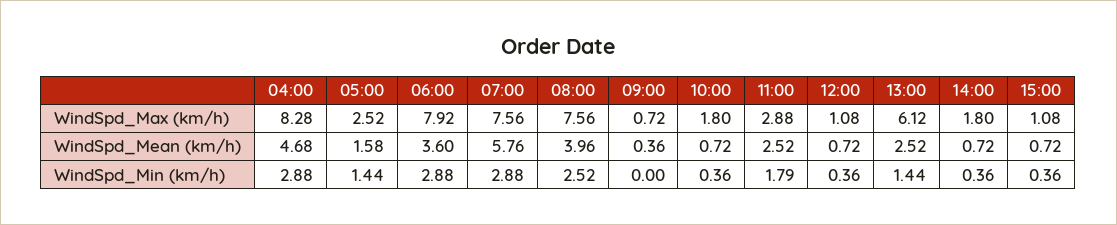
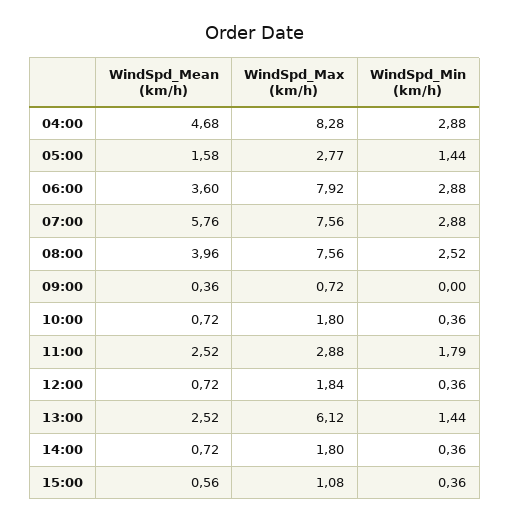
  {
    "04:00": {
      "WindSpd_Max (km/h)": 8.28,
      "WindSpd_Mean (km/h)": 4.68,
      "WindSpd_Min (km/h)": 2.88
    },
    "05:00": {
-     "WindSpd_Max (km/h)": 2.52,
+     "WindSpd_Max (km/h)": 2.77,
      "WindSpd_Mean (km/h)": 1.58,
      "WindSpd_Min (km/h)": 1.44
    },
    "06:00": {
      "WindSpd_Max (km/h)": 7.92,
      "WindSpd_Mean (km/h)": 3.6,
      "WindSpd_Min (km/h)": 2.88
    },
    "07:00": {
      "WindSpd_Max (km/h)": 7.56,
      "WindSpd_Mean (km/h)": 5.76,
      "WindSpd_Min (km/h)": 2.88
    },
    "08:00": {
      "WindSpd_Max (km/h)": 7.56,
      "WindSpd_Mean (km/h)": 3.96,
      "WindSpd_Min (km/h)": 2.52
    },
    "09:00": {
      "WindSpd_Max (km/h)": 0.72,
      "WindSpd_Mean (km/h)": 0.36,
      "WindSpd_Min (km/h)": 0
    },
    "10:00": {
      "WindSpd_Max (km/h)": 1.8,
      "WindSpd_Mean (km/h)": 0.72,
      "WindSpd_Min (km/h)": 0.36
    },
    "11:00": {
      "WindSpd_Max (km/h)": 2.88,
      "WindSpd_Mean (km/h)": 2.52,
      "WindSpd_Min (km/h)": 1.79
    },
    "12:00": {
-     "WindSpd_Max (km/h)": 1.08,
+     "WindSpd_Max (km/h)": 1.84,
      "WindSpd_Mean (km/h)": 0.72,
      "WindSpd_Min (km/h)": 0.36
    },
    "13:00": {
      "WindSpd_Max (km/h)": 6.12,
      "WindSpd_Mean (km/h)": 2.52,
      "WindSpd_Min (km/h)": 1.44
    },
    "14:00": {
      "WindSpd_Max (km/h)": 1.8,
      "WindSpd_Mean (km/h)": 0.72,
      "WindSpd_Min (km/h)": 0.36
    },
    "15:00": {
      "WindSpd_Max (km/h)": 1.08,
-     "WindSpd_Mean (km/h)": 0.72,
+     "WindSpd_Mean (km/h)": 0.56,
      "WindSpd_Min (km/h)": 0.36
    }
  }

